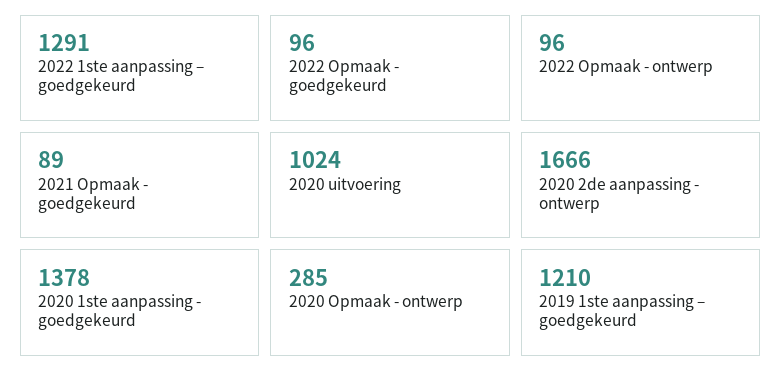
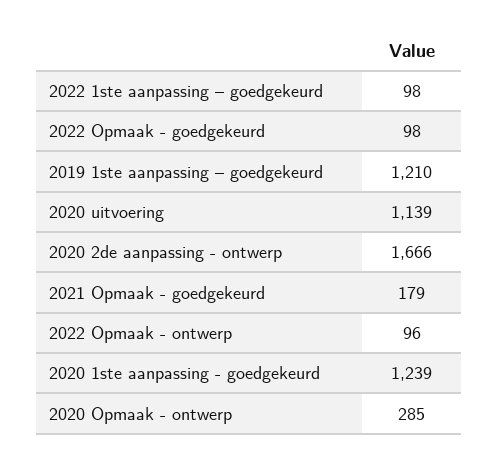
  {
-   "2022 1ste aanpassing – goedgekeurd": 1291,
+   "2022 1ste aanpassing – goedgekeurd": 98,
-   "2022 Opmaak - goedgekeurd": 96,
+   "2022 Opmaak - goedgekeurd": 98,
    "2022 Opmaak - ontwerp": 96,
-   "2021 Opmaak - goedgekeurd": 89,
+   "2021 Opmaak - goedgekeurd": 179,
-   "2020 uitvoering": 1024,
+   "2020 uitvoering": 1139,
    "2020 2de aanpassing - ontwerp": 1666,
-   "2020 1ste aanpassing - goedgekeurd": 1378,
+   "2020 1ste aanpassing - goedgekeurd": 1239,
    "2020 Opmaak - ontwerp": 285,
    "2019 1ste aanpassing – goedgekeurd": 1210
  }

